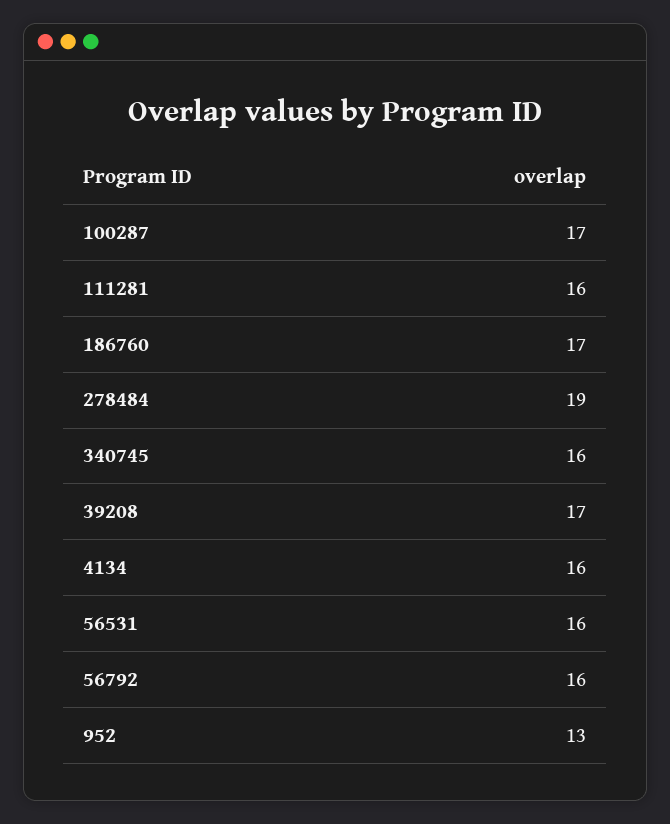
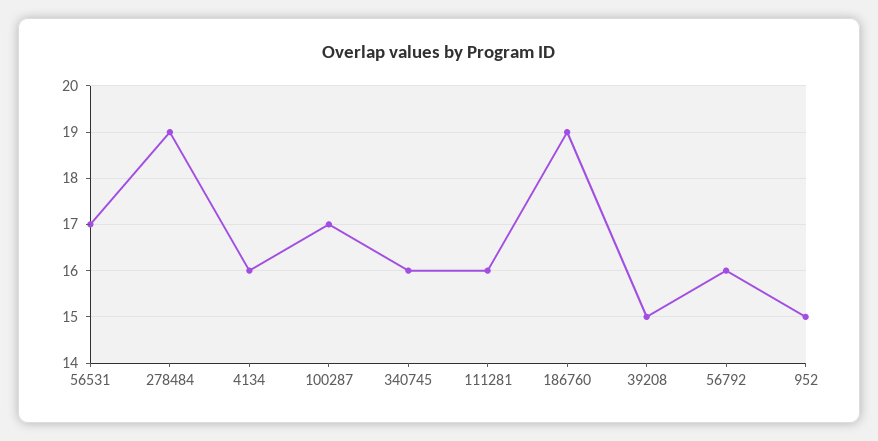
  {
    "100287": 17,
    "111281": 16,
-   "186760": 17,
+   "186760": 19,
    "278484": 19,
    "340745": 16,
-   "39208": 17,
+   "39208": 15,
    "4134": 16,
-   "56531": 16,
+   "56531": 17,
    "56792": 16,
-   "952": 13
+   "952": 15
  }

